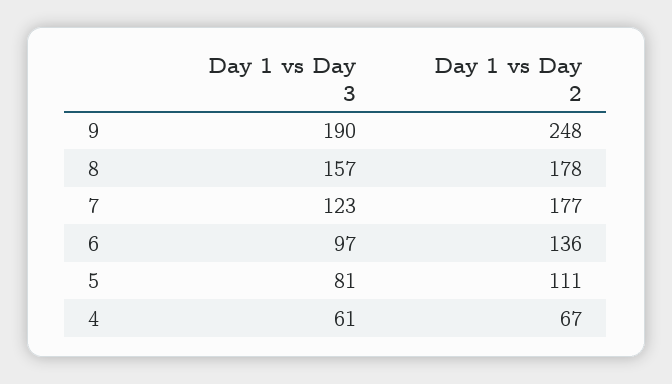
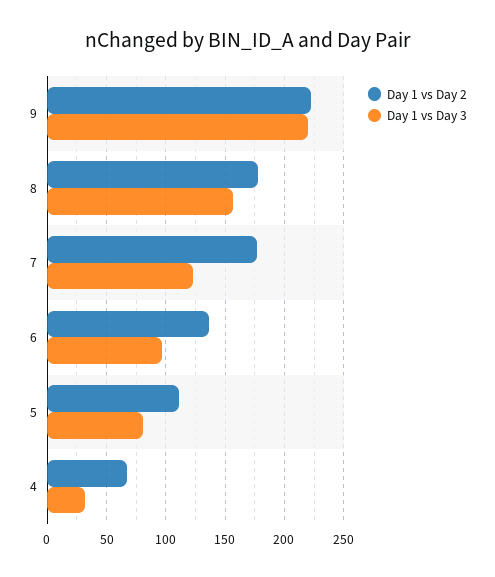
  {
    "Day 1 vs Day 3": {
-     "9": 190,
+     "9": 220,
      "8": 157,
      "7": 123,
      "6": 97,
      "5": 81,
-     "4": 61
+     "4": 30
    },
    "Day 1 vs Day 2": {
-     "9": 248,
+     "9": 220,
      "8": 178,
      "7": 177,
      "6": 136,
      "5": 111,
      "4": 67
    }
  }

